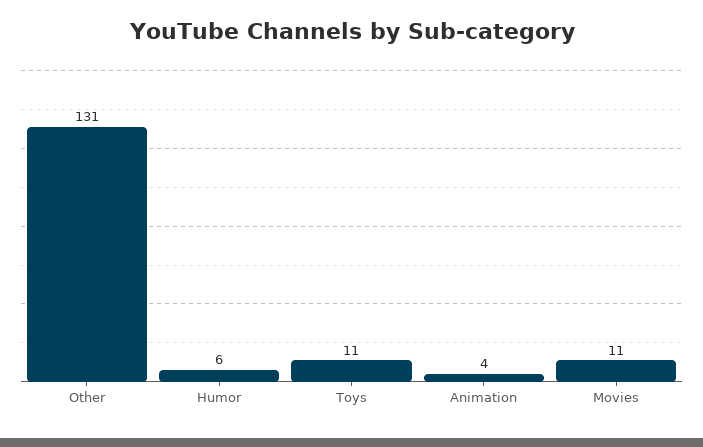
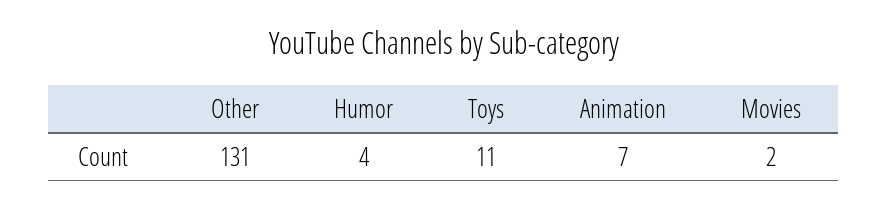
  {
    "Other": 131,
-   "Humor": 6,
+   "Humor": 4,
    "Toys": 11,
-   "Animation": 4,
+   "Animation": 7,
-   "Movies": 11
+   "Movies": 2
  }

